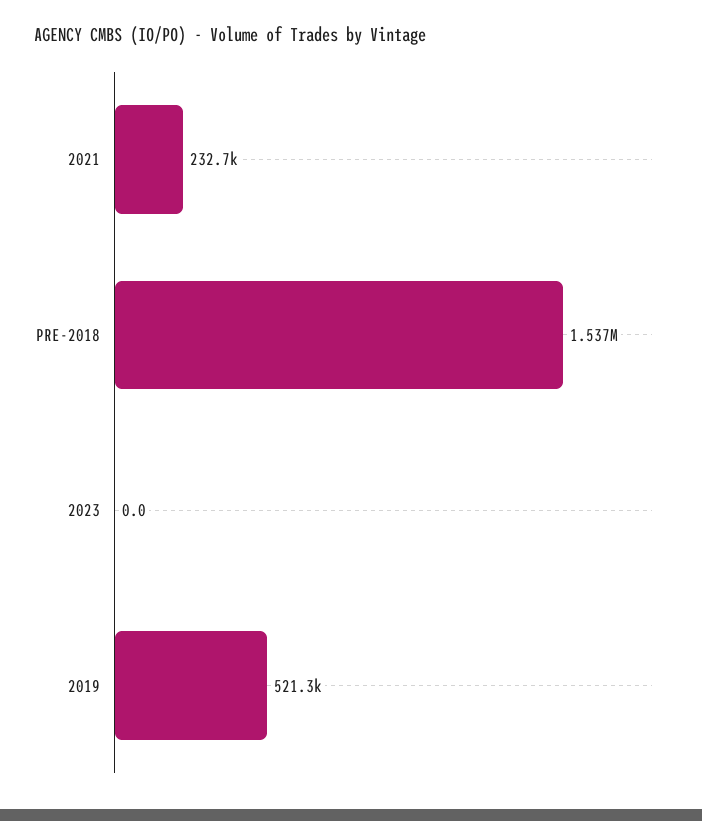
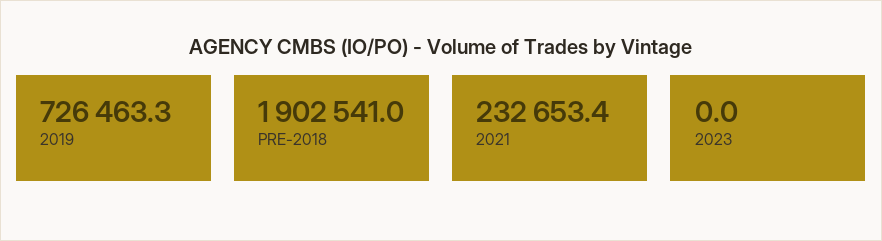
  {
    "2021": 232653.4,
-   "PRE-2018": 1537000,
+   "PRE-2018": 1902541,
    "2023": 0,
-   "2019": 521300
+   "2019": 726463.3
  }

